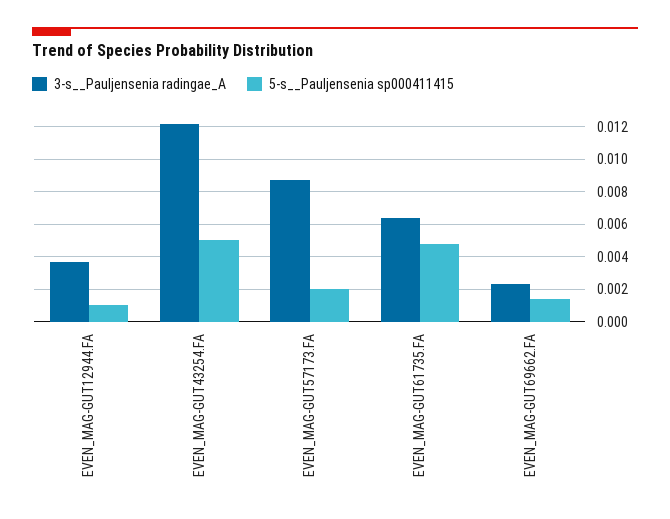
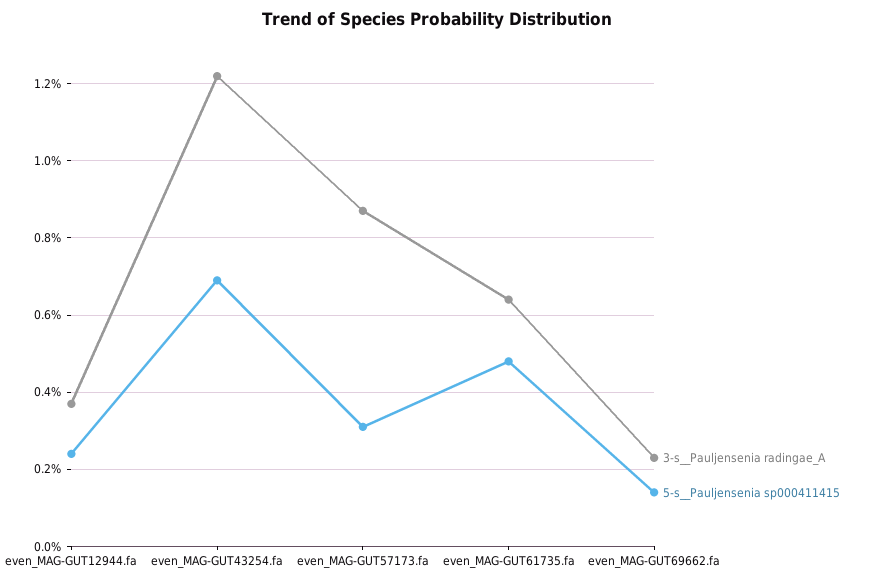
  {
    "3-s__Pauljensenia radingae_A": {
      "EVEN_MAG-GUT12944.FA": 0.0035,
      "EVEN_MAG-GUT43254.FA": 0.012,
      "EVEN_MAG-GUT57173.FA": 0.0085,
      "EVEN_MAG-GUT61735.FA": 0.0065,
      "EVEN_MAG-GUT69662.FA": 0.0025
    },
    "5-s__Pauljensenia sp000411415": {
-     "EVEN_MAG-GUT12944.FA": 0.001,
+     "EVEN_MAG-GUT12944.FA": 0.0025,
-     "EVEN_MAG-GUT43254.FA": 0.005,
+     "EVEN_MAG-GUT43254.FA": 0.007,
-     "EVEN_MAG-GUT57173.FA": 0.002,
+     "EVEN_MAG-GUT57173.FA": 0.003,
      "EVEN_MAG-GUT61735.FA": 0.005,
      "EVEN_MAG-GUT69662.FA": 0.0015
    }
  }

